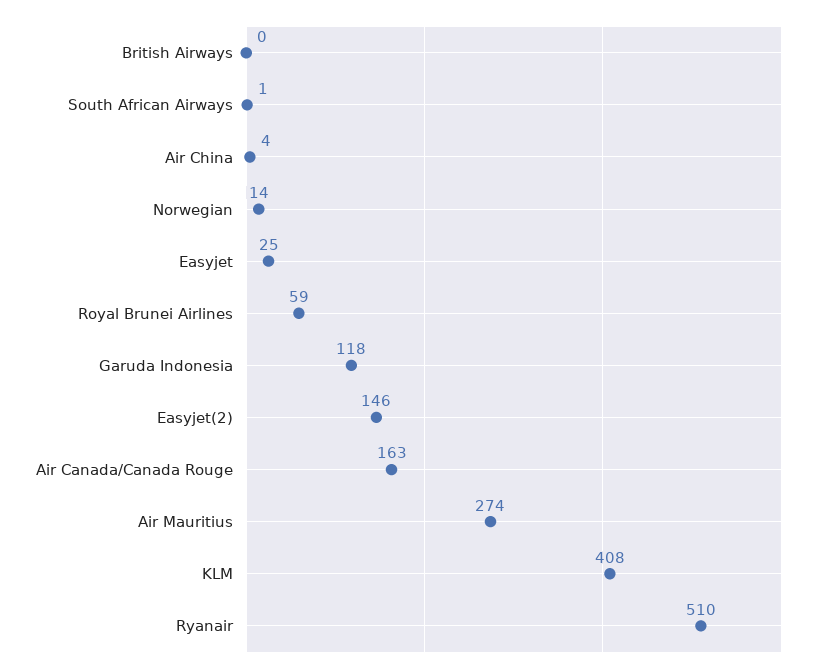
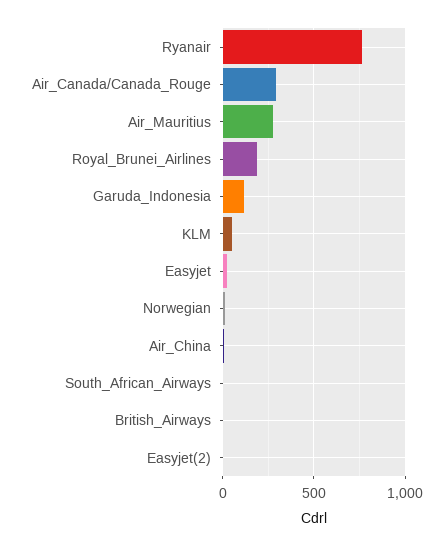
  {
    "British Airways": 0,
    "South African Airways": 1,
    "Air China": 4,
    "Norwegian": 14,
    "Easyjet": 25,
-   "Royal Brunei Airlines": 59,
+   "Royal Brunei Airlines": 200,
    "Garuda Indonesia": 118,
-   "Easyjet(2)": 146,
+   "Easyjet(2)": 0,
-   "Air Canada/Canada Rouge": 163,
+   "Air Canada/Canada Rouge": 300,
    "Air Mauritius": 274,
-   "KLM": 408,
+   "KLM": 50,
-   "Ryanair": 510
+   "Ryanair": 750
  }

